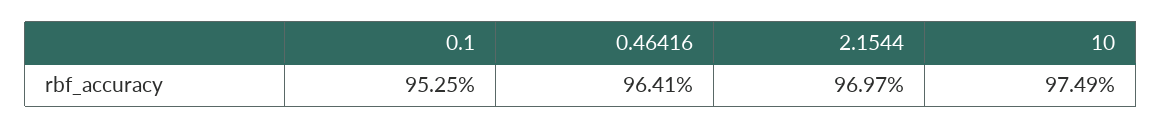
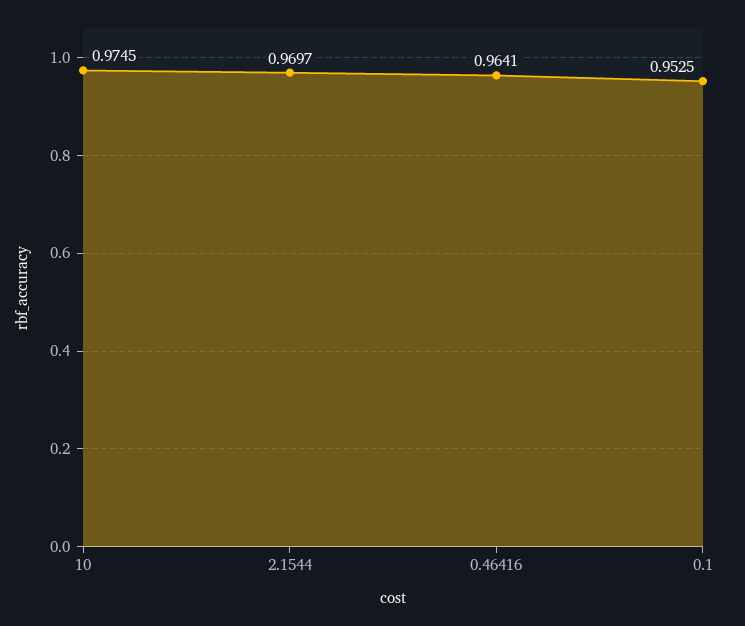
  {
    "0.1": 0.9525,
    "0.46416": 0.9641,
    "2.1544": 0.9697,
-   "10": 0.9749
+   "10": 0.9745
  }

